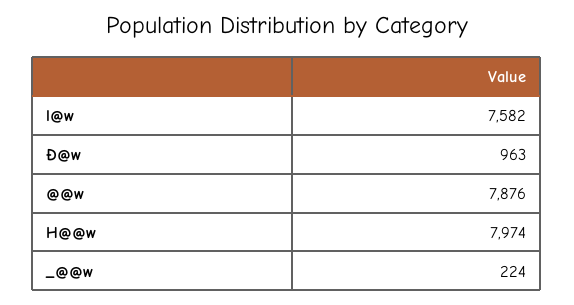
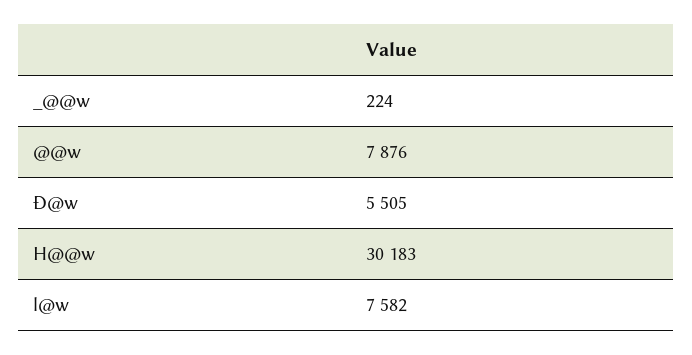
  {
    "l@w": 7582,
-   "Ð@w": 963,
+   "Ð@w": 5505,
    "@@w": 7876,
-   "H@@w": 7974,
+   "H@@w": 30183,
    "_@@w": 224
  }

